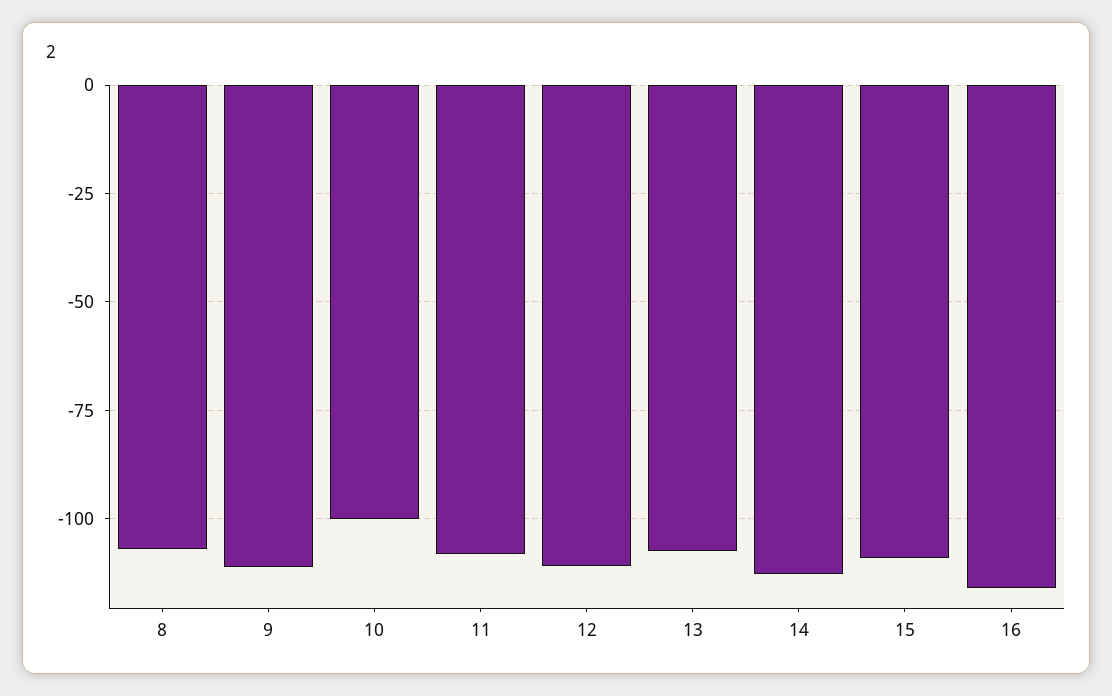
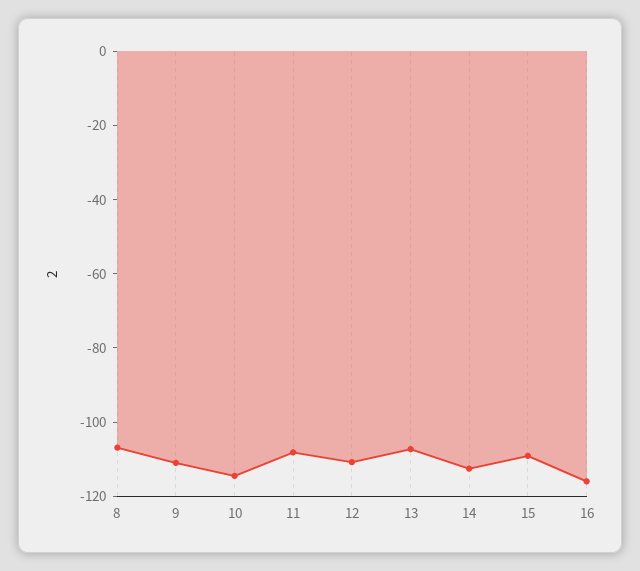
  {
    "8": -107.5,
    "9": -110,
-   "10": -100,
+   "10": -115,
    "11": -107.5,
    "12": -110,
    "13": -107.5,
    "14": -112.5,
    "15": -110,
    "16": -115
  }

